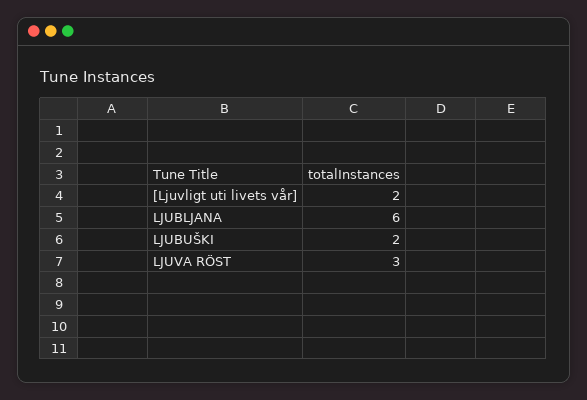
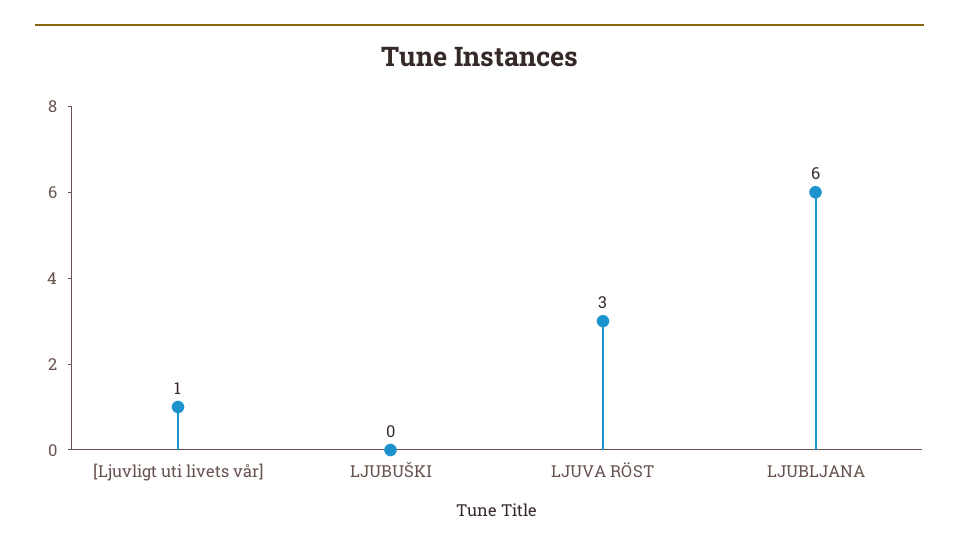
  {
-   "[Ljuvligt uti livets vår]": 2,
+   "[Ljuvligt uti livets vår]": 1,
    "LJUBLJANA": 6,
-   "LJUBUŠKI": 2,
+   "LJUBUŠKI": 0,
    "LJUVA RÖST": 3
  }

